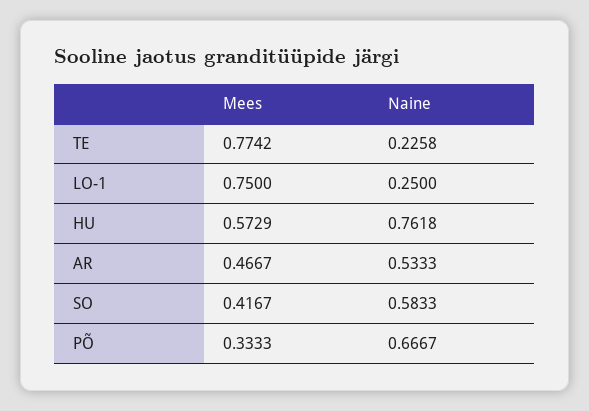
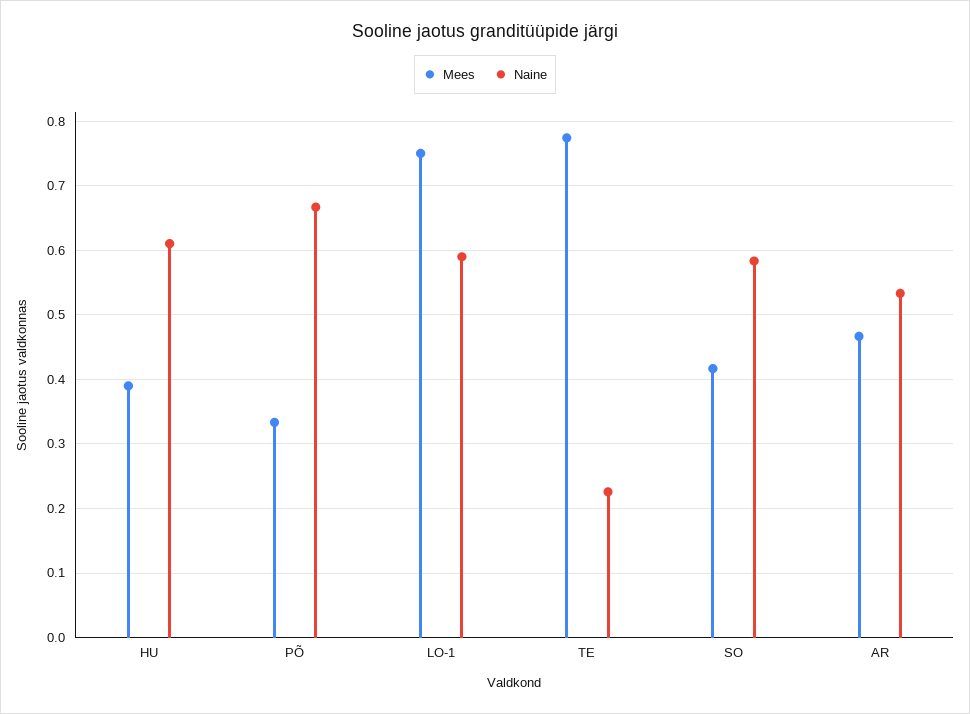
  {
    "Mees": {
      "TE": 0.7742,
      "LO-1": 0.75,
-     "HU": 0.5729,
+     "HU": 0.39,
      "AR": 0.4667,
      "SO": 0.4167,
      "PÕ": 0.3333
    },
    "Naine": {
      "TE": 0.2258,
-     "LO-1": 0.25,
+     "LO-1": 0.59,
-     "HU": 0.7618,
+     "HU": 0.61,
      "AR": 0.5333,
      "SO": 0.5833,
      "PÕ": 0.6667
    }
  }

